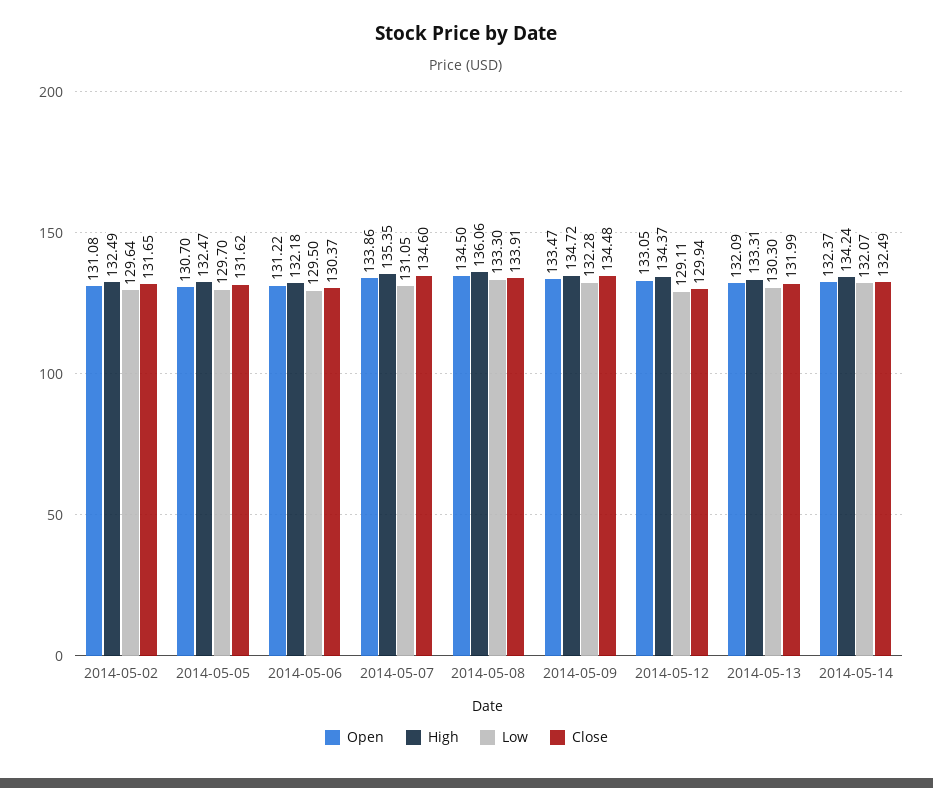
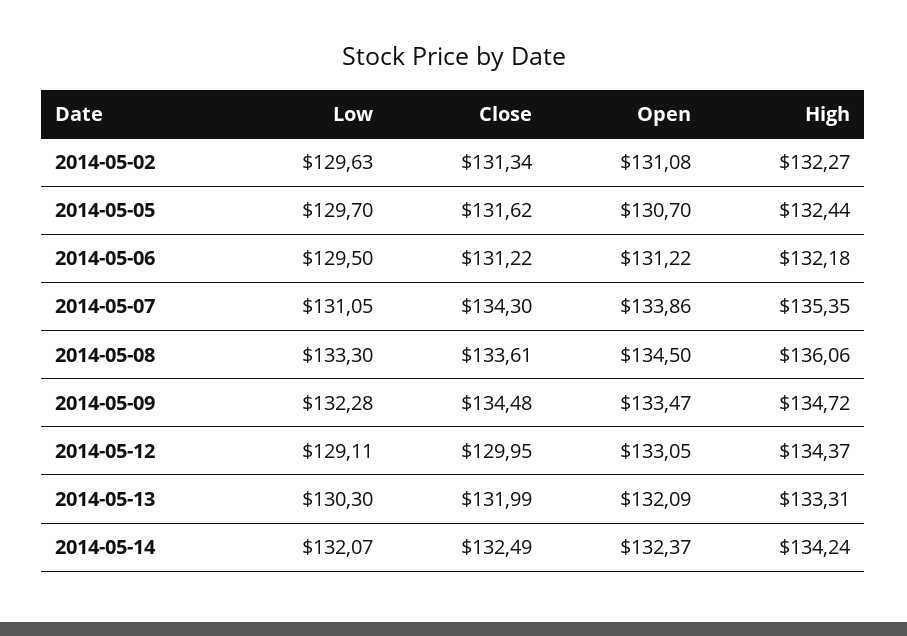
  {
    "Open": {
      "2014-05-02": 131.08,
      "2014-05-05": 130.7,
      "2014-05-06": 131.22,
      "2014-05-07": 133.86,
      "2014-05-08": 134.5,
      "2014-05-09": 133.47,
      "2014-05-12": 133.05,
      "2014-05-13": 132.09,
      "2014-05-14": 132.37
    },
    "High": {
-     "2014-05-02": 132.49,
+     "2014-05-02": 132.27,
-     "2014-05-05": 132.47,
+     "2014-05-05": 132.44,
      "2014-05-06": 132.18,
      "2014-05-07": 135.35,
      "2014-05-08": 136.06,
      "2014-05-09": 134.72,
      "2014-05-12": 134.37,
      "2014-05-13": 133.31,
      "2014-05-14": 134.24
    },
    "Low": {
-     "2014-05-02": 129.64,
+     "2014-05-02": 129.63,
      "2014-05-05": 129.7,
      "2014-05-06": 129.5,
      "2014-05-07": 131.05,
      "2014-05-08": 133.3,
      "2014-05-09": 132.28,
      "2014-05-12": 129.11,
      "2014-05-13": 130.3,
      "2014-05-14": 132.07
    },
    "Close": {
-     "2014-05-02": 131.65,
+     "2014-05-02": 131.34,
      "2014-05-05": 131.62,
-     "2014-05-06": 130.37,
+     "2014-05-06": 131.22,
-     "2014-05-07": 134.6,
+     "2014-05-07": 134.3,
-     "2014-05-08": 133.91,
+     "2014-05-08": 133.61,
      "2014-05-09": 134.48,
-     "2014-05-12": 129.94,
+     "2014-05-12": 129.95,
      "2014-05-13": 131.99,
      "2014-05-14": 132.49
    }
  }

